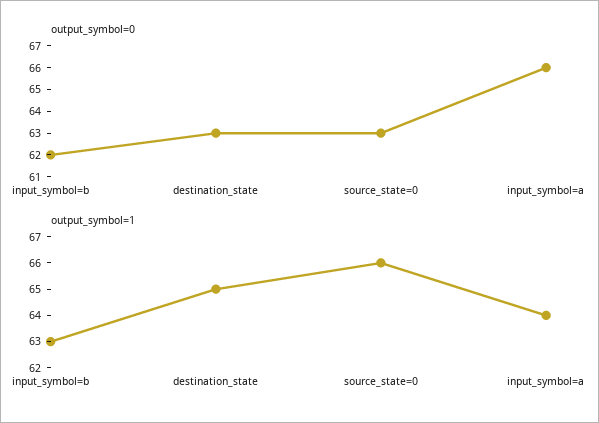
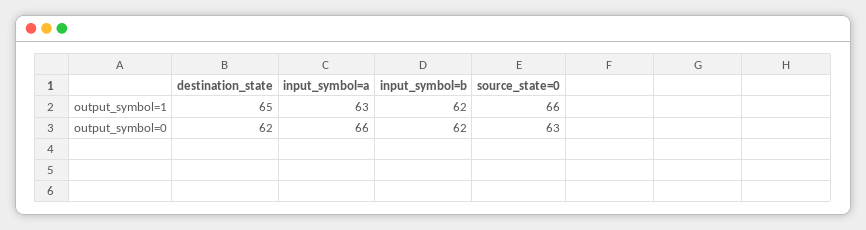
  {
    "output_symbol=0": {
      "input_symbol=b": 62,
-     "destination_state": 63,
+     "destination_state": 62,
      "source_state=0": 63,
      "input_symbol=a": 66
    },
    "output_symbol=1": {
-     "input_symbol=b": 63,
+     "input_symbol=b": 62,
      "destination_state": 65,
      "source_state=0": 66,
-     "input_symbol=a": 64
+     "input_symbol=a": 63
    }
  }

